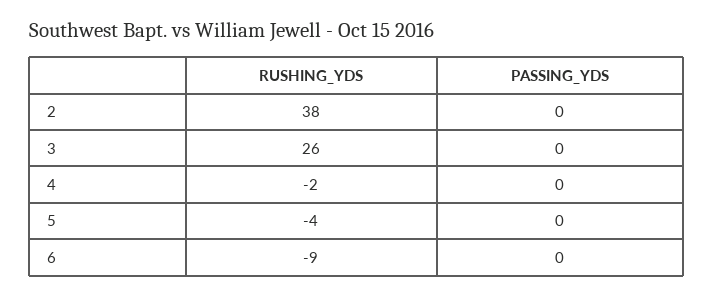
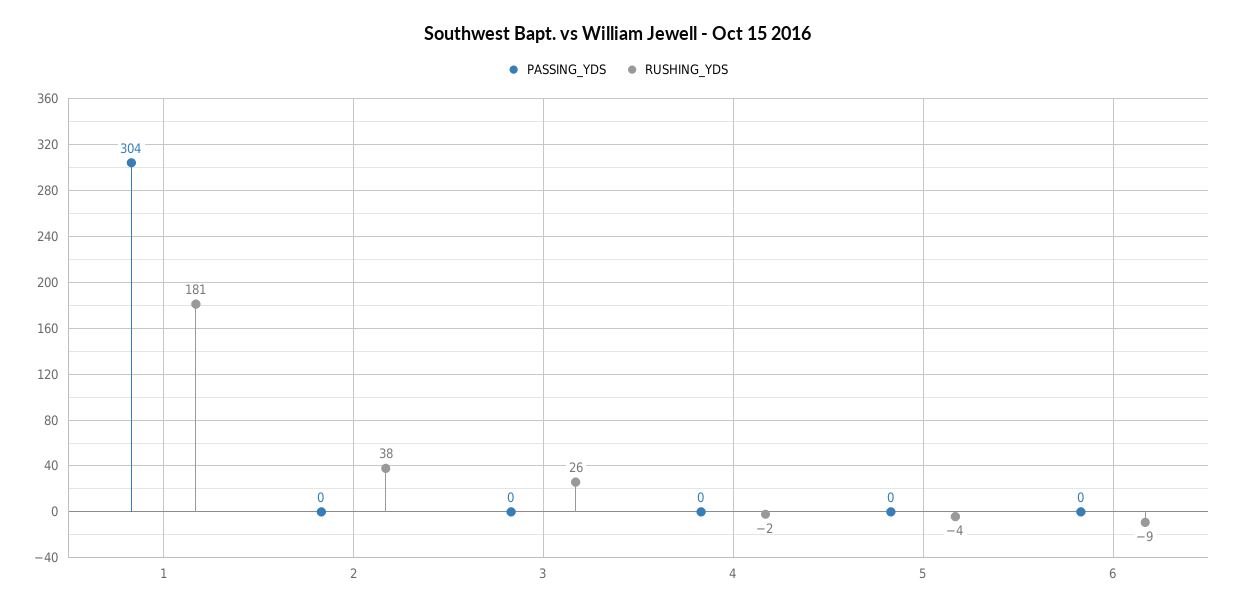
  {
    "RUSHING_YDS": {
      "2": 38,
      "3": 26,
      "4": -2,
      "5": -4,
-     "6": -9
+     "6": -9,
+     "1": 181
    },
    "PASSING_YDS": {
      "2": 0,
      "3": 0,
      "4": 0,
      "5": 0,
-     "6": 0
+     "6": 0,
+     "1": 304
    }
  }

